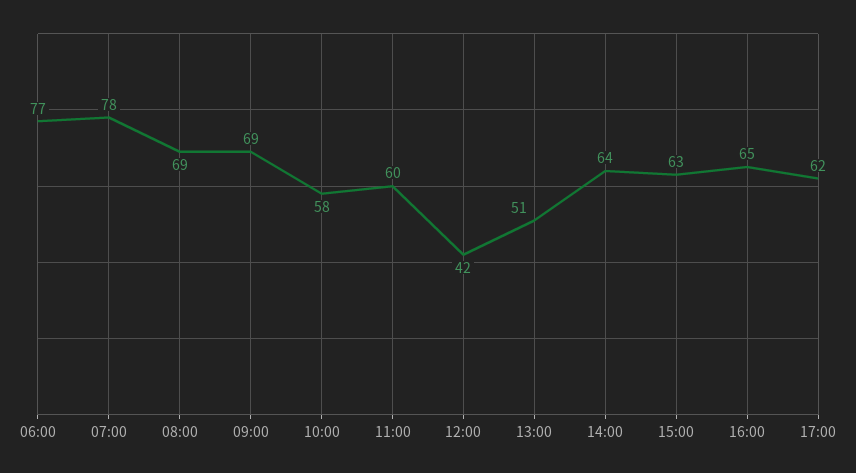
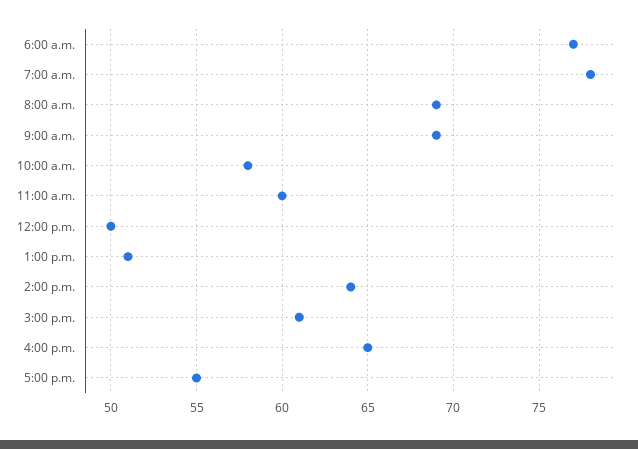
  {
    "06:00": 77,
    "07:00": 78,
    "08:00": 69,
    "09:00": 69,
    "10:00": 58,
    "11:00": 60,
-   "12:00": 42,
+   "12:00": 50,
    "13:00": 51,
    "14:00": 64,
-   "15:00": 63,
+   "15:00": 61,
    "16:00": 65,
-   "17:00": 62
+   "17:00": 55
  }

